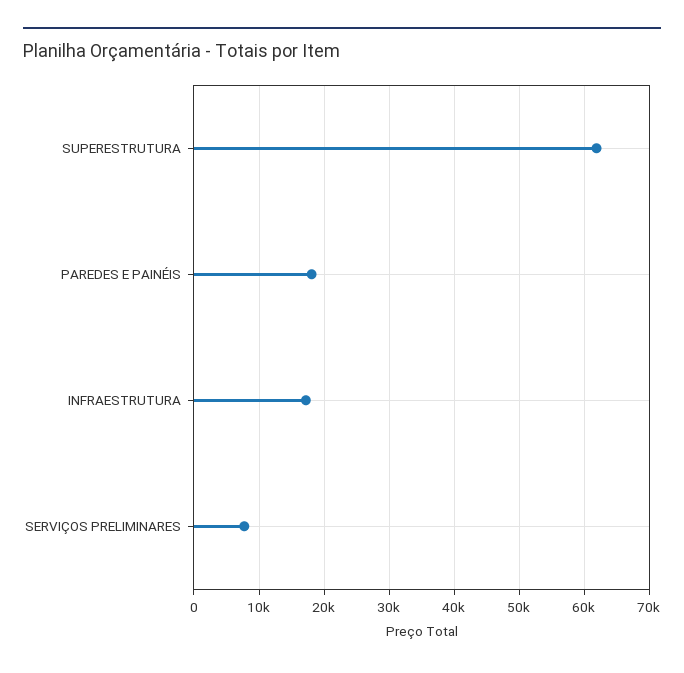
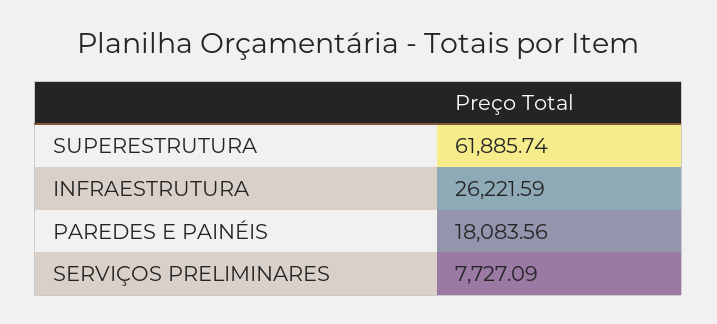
  {
    "SUPERESTRUTURA": 61885.74,
    "PAREDES E PAINÉIS": 18083.56,
-   "INFRAESTRUTURA": 17000,
+   "INFRAESTRUTURA": 26221.59,
    "SERVIÇOS PRELIMINARES": 7727.09
  }

